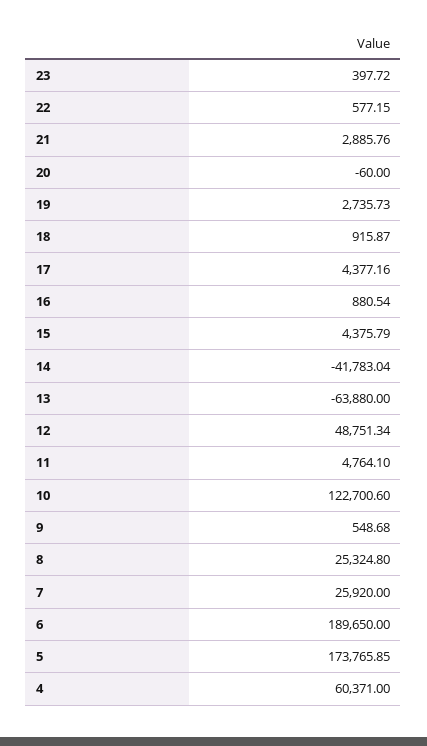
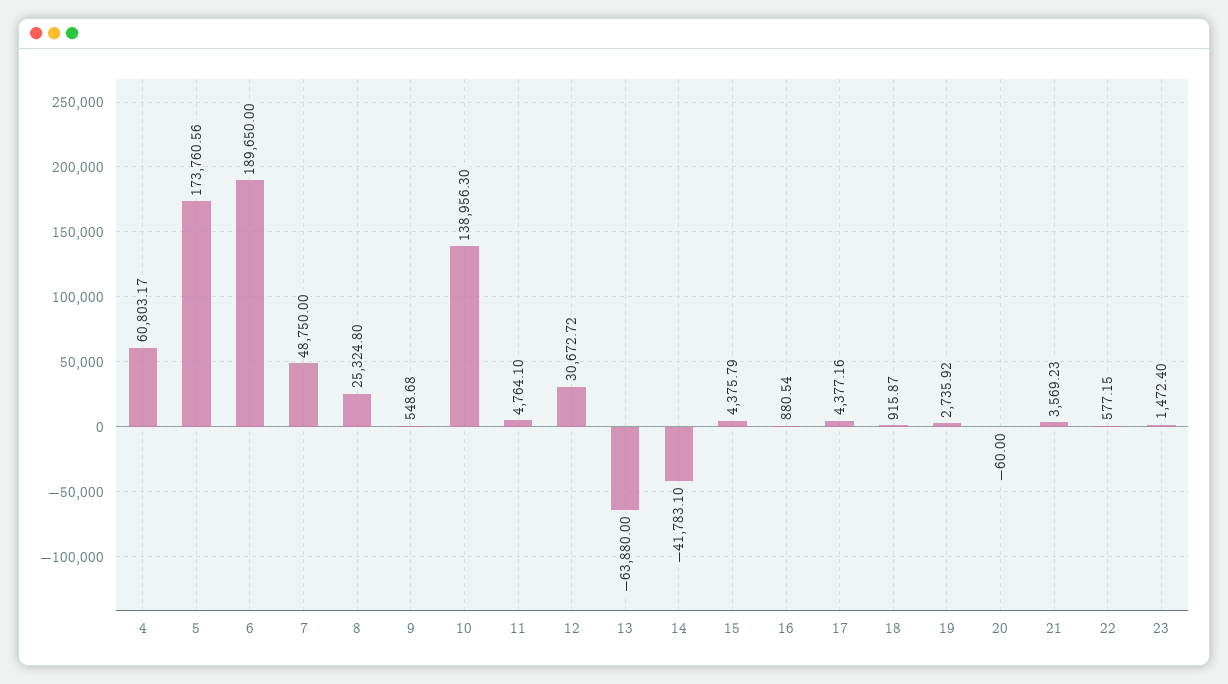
  {
-   "23": 397.72,
+   "23": 1472.4,
    "22": 577.15,
-   "21": 2885.76,
+   "21": 3569.23,
    "20": -60,
-   "19": 2735.73,
+   "19": 2735.92,
    "18": 915.87,
    "17": 4377.16,
    "16": 880.54,
    "15": 4375.79,
-   "14": -41783.04,
+   "14": -41783.1,
    "13": -63880,
-   "12": 48751.34,
+   "12": 30672.72,
    "11": 4764.1,
-   "10": 122700.6,
+   "10": 138956.3,
    "9": 548.68,
    "8": 25324.8,
-   "7": 25920,
+   "7": 48750,
    "6": 189650,
-   "5": 173765.85,
+   "5": 173760.56,
-   "4": 60371
+   "4": 60803.17
  }

